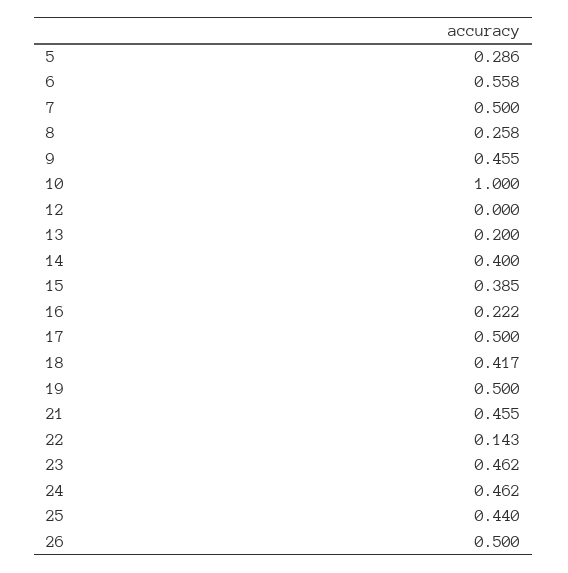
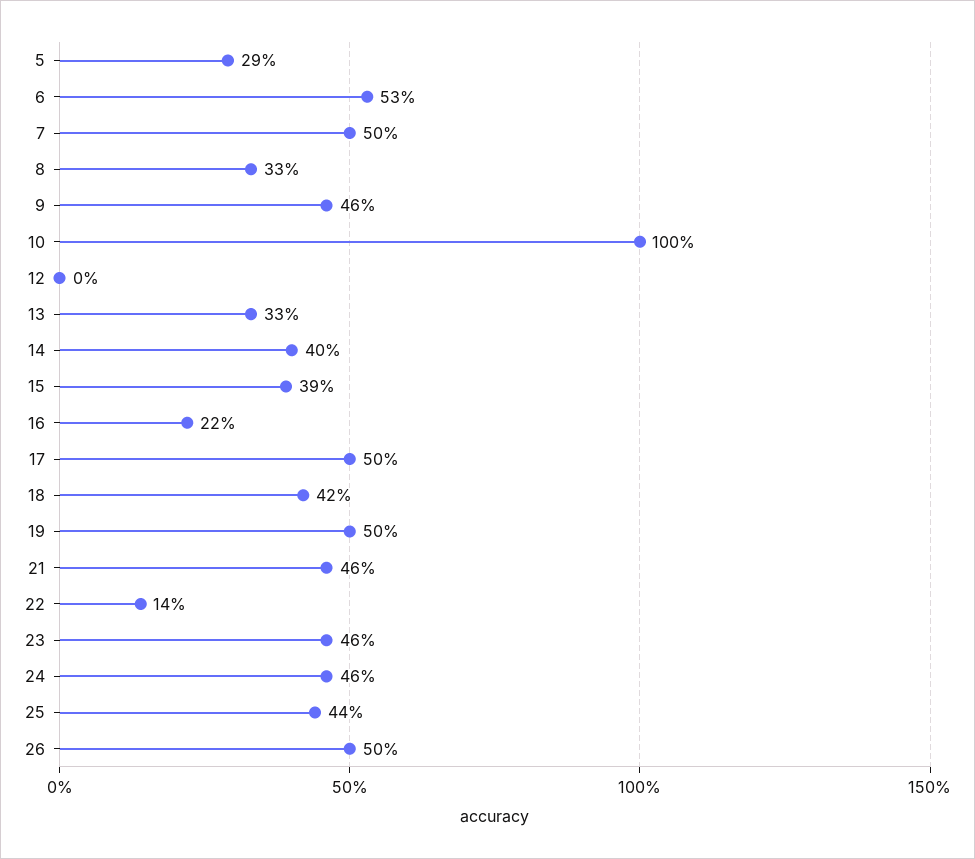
  {
    "5": 0.286,
-   "6": 0.558,
+   "6": 0.53,
    "7": 0.5,
-   "8": 0.258,
+   "8": 0.33,
    "9": 0.455,
    "10": 1,
    "12": 0,
-   "13": 0.2,
+   "13": 0.33,
    "14": 0.4,
    "15": 0.385,
    "16": 0.222,
    "17": 0.5,
    "18": 0.417,
    "19": 0.5,
    "21": 0.455,
    "22": 0.143,
    "23": 0.462,
    "24": 0.462,
    "25": 0.44,
    "26": 0.5
  }

